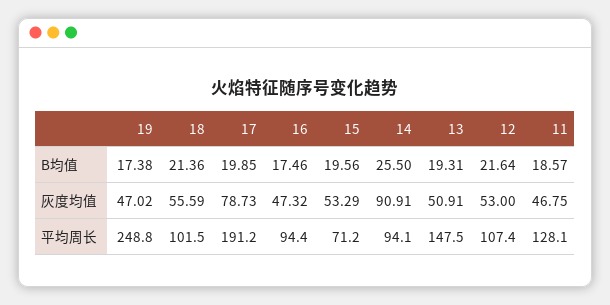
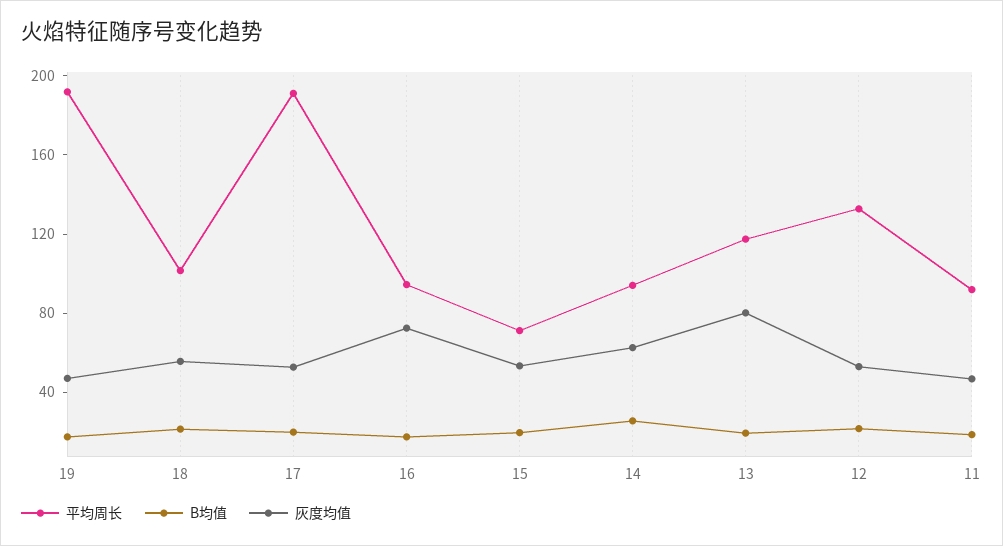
  {
    "B均值": {
      "19": 17.38,
      "18": 21.36,
      "17": 19.85,
      "16": 17.46,
      "15": 19.56,
      "14": 25.5,
      "13": 19.31,
      "12": 21.64,
      "11": 18.57
    },
    "灰度均值": {
      "19": 47.02,
      "18": 55.59,
-     "17": 78.73,
+     "17": 50,
-     "16": 47.32,
+     "16": 70,
      "15": 53.29,
-     "14": 90.91,
+     "14": 60,
-     "13": 50.91,
+     "13": 80,
      "12": 53,
      "11": 46.75
    },
    "平均周长": {
-     "19": 248.8,
+     "19": 190,
      "18": 101.5,
      "17": 191.2,
      "16": 94.4,
      "15": 71.2,
      "14": 94.1,
-     "13": 147.5,
+     "13": 120,
-     "12": 107.4,
+     "12": 130,
-     "11": 128.1
+     "11": 90
    }
  }

